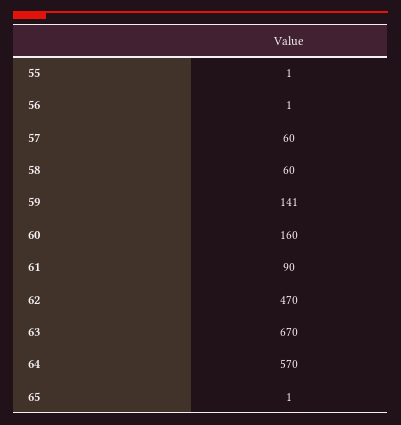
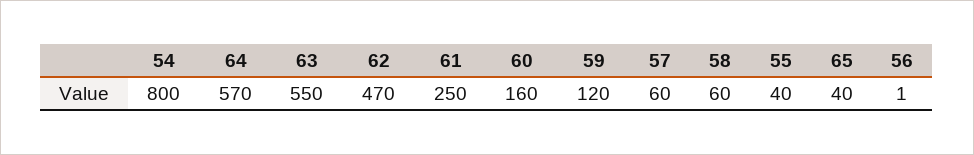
  {
-   "55": 1,
+   "55": 40,
    "56": 1,
    "57": 60,
    "58": 60,
-   "59": 141,
+   "59": 120,
    "60": 160,
-   "61": 90,
+   "61": 250,
    "62": 470,
-   "63": 670,
+   "63": 550,
    "64": 570,
-   "65": 1
+   "65": 40,
+   "54": 800
  }

